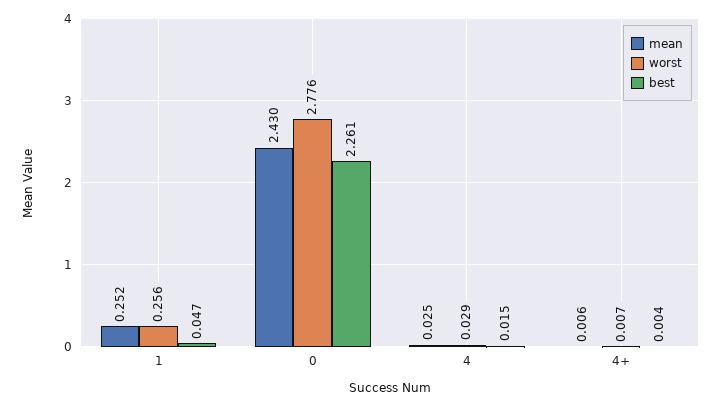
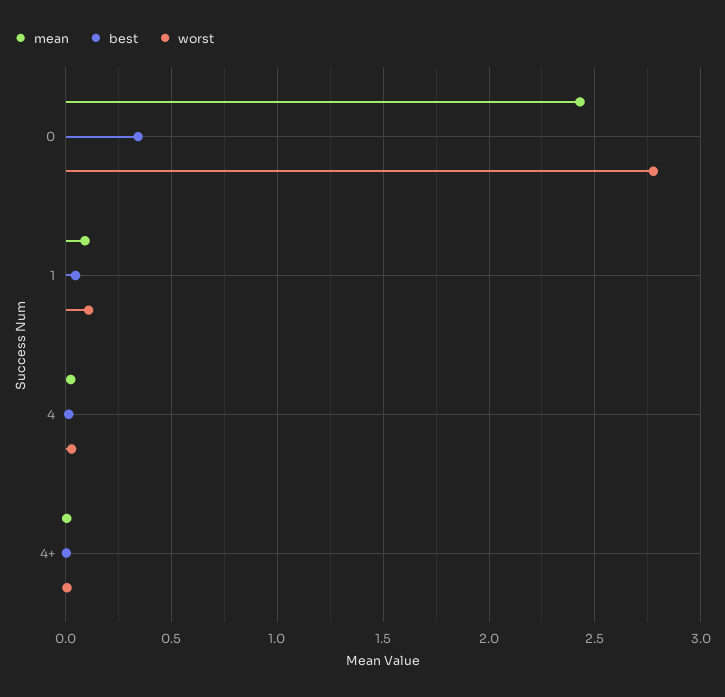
  {
    "mean": {
-     "1": 0.252,
+     "1": 0.1,
      "0": 2.43,
      "4": 0.025,
      "4+": 0.006
    },
    "worst": {
-     "1": 0.256,
+     "1": 0.1,
      "0": 2.776,
      "4": 0.029,
      "4+": 0.007
    },
    "best": {
      "1": 0.047,
-     "0": 2.261,
+     "0": 0.35,
      "4": 0.015,
      "4+": 0.004
    }
  }

